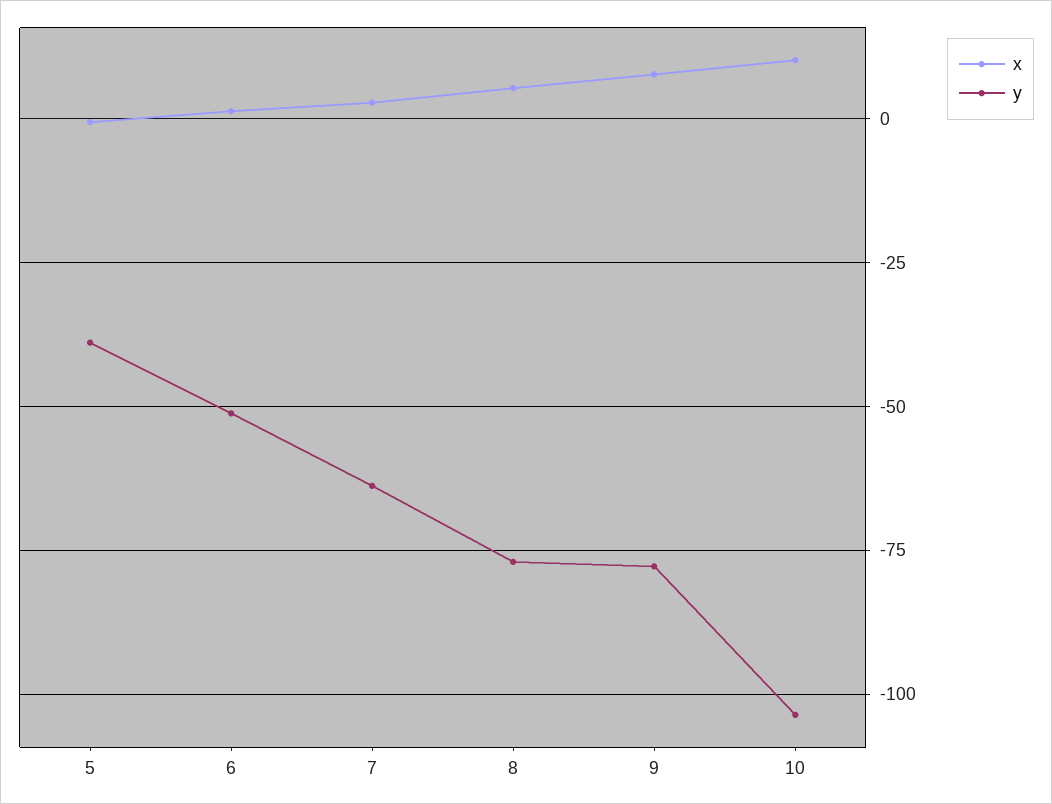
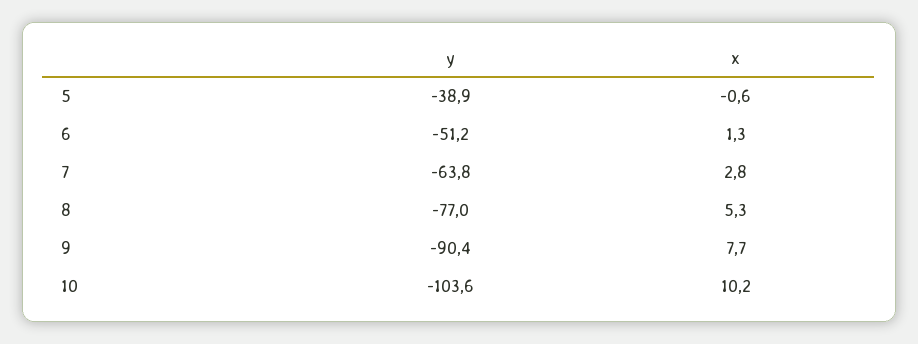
  {
    "x": {
      "5": -0.6,
      "6": 1.3,
      "7": 2.8,
      "8": 5.3,
      "9": 7.7,
      "10": 10.2
    },
    "y": {
      "5": -38.9,
      "6": -51.2,
      "7": -63.8,
      "8": -77,
-     "9": -77.5,
+     "9": -90.4,
      "10": -103.6
    }
  }

